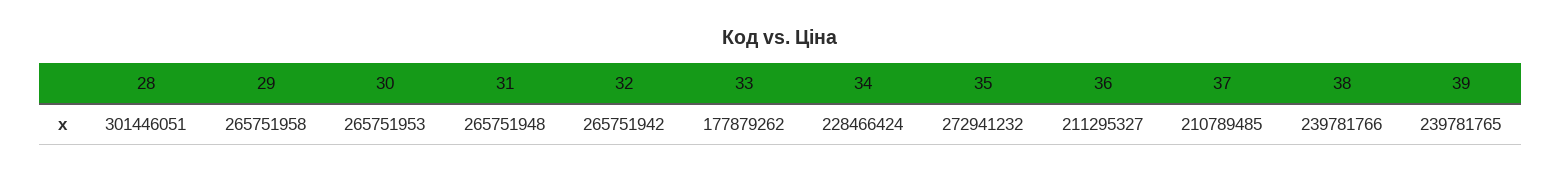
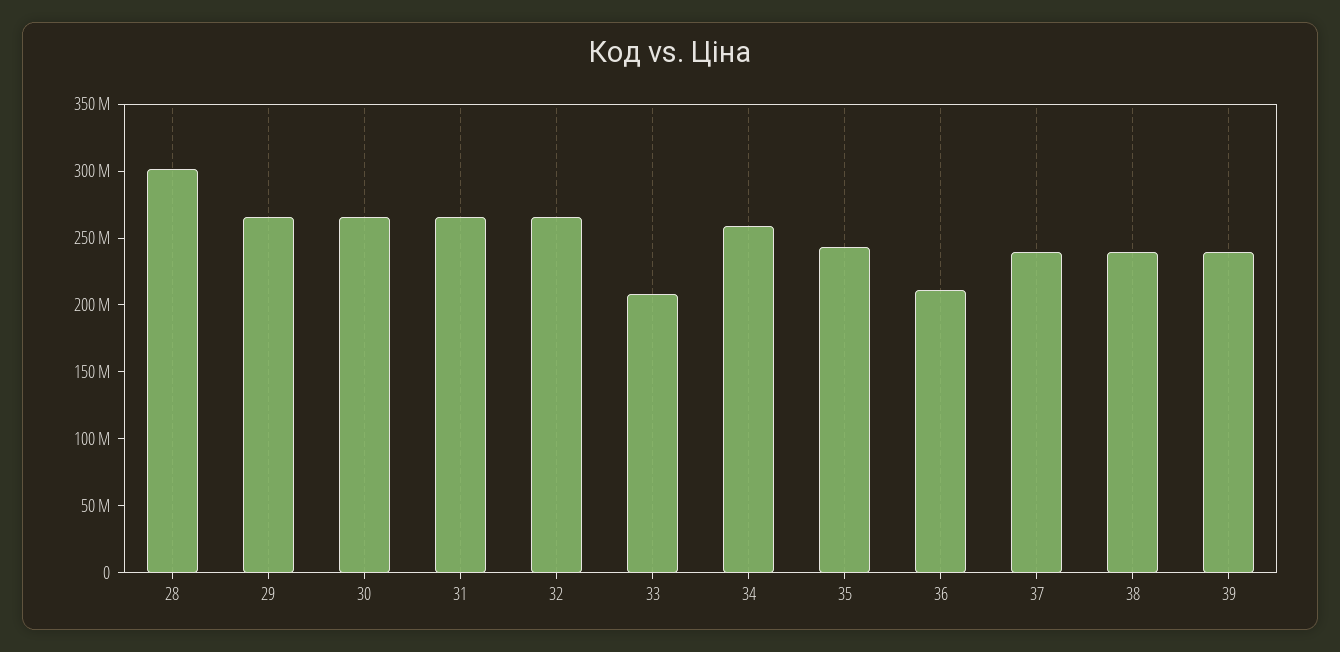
  {
    "28": 301446051,
    "29": 265751958,
    "30": 265751953,
    "31": 265751948,
    "32": 265751942,
-   "33": 177879262,
+   "33": 210000000,
-   "34": 228466424,
+   "34": 260000000,
-   "35": 272941232,
+   "35": 240000000,
    "36": 211295327,
-   "37": 210789485,
+   "37": 240000000,
    "38": 239781766,
    "39": 239781765
  }

